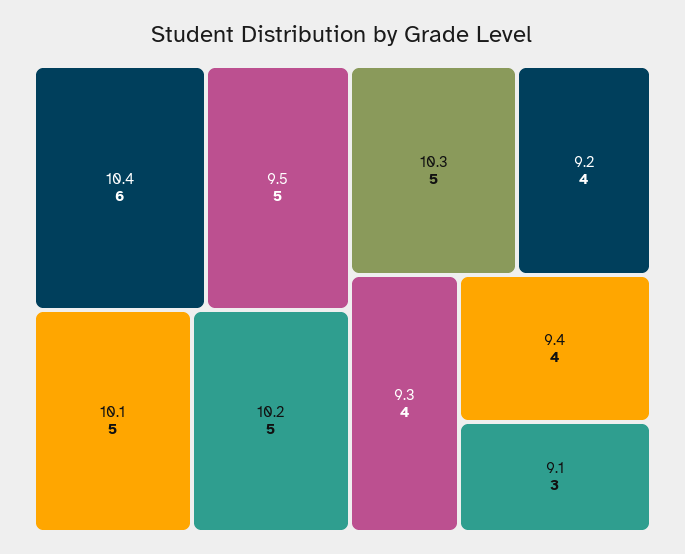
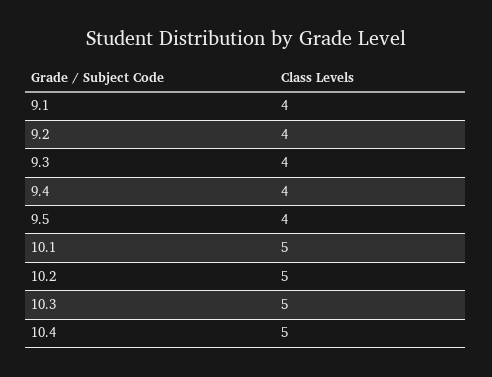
  {
-   "10.4": 6,
+   "10.4": 5,
-   "9.5": 5,
+   "9.5": 4,
    "10.1": 5,
    "10.2": 5,
    "10.3": 5,
    "9.2": 4,
    "9.3": 4,
    "9.4": 4,
-   "9.1": 3
+   "9.1": 4
  }

